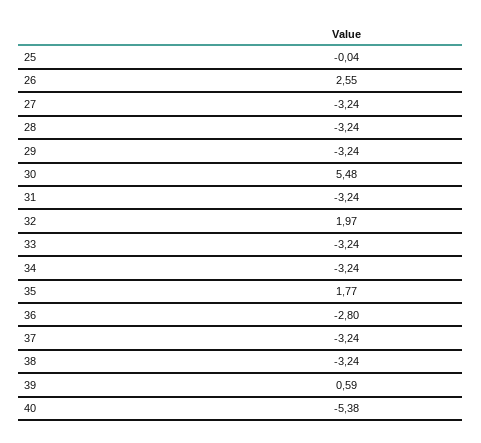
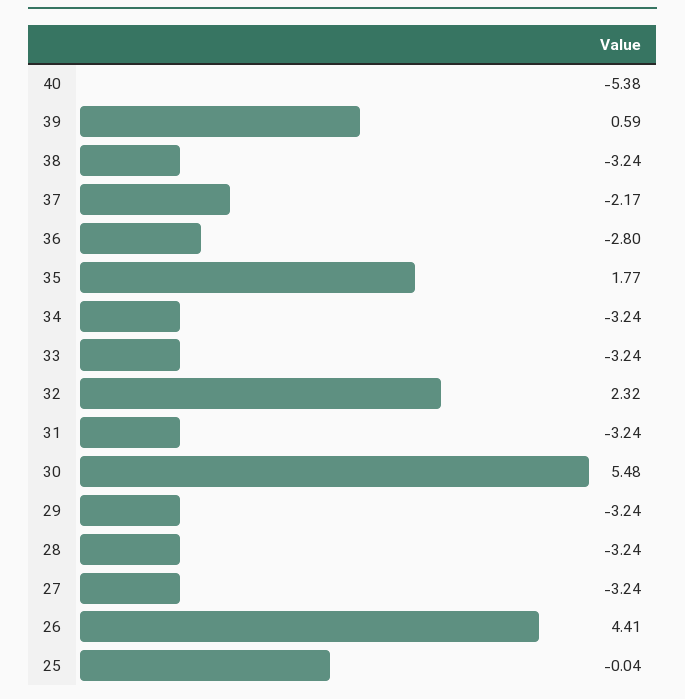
  {
    "25": -0.04,
-   "26": 2.55,
+   "26": 4.41,
    "27": -3.24,
    "28": -3.24,
    "29": -3.24,
    "30": 5.48,
    "31": -3.24,
-   "32": 1.97,
+   "32": 2.32,
    "33": -3.24,
    "34": -3.24,
    "35": 1.77,
    "36": -2.8,
-   "37": -3.24,
+   "37": -2.17,
    "38": -3.24,
    "39": 0.59,
    "40": -5.38
  }

